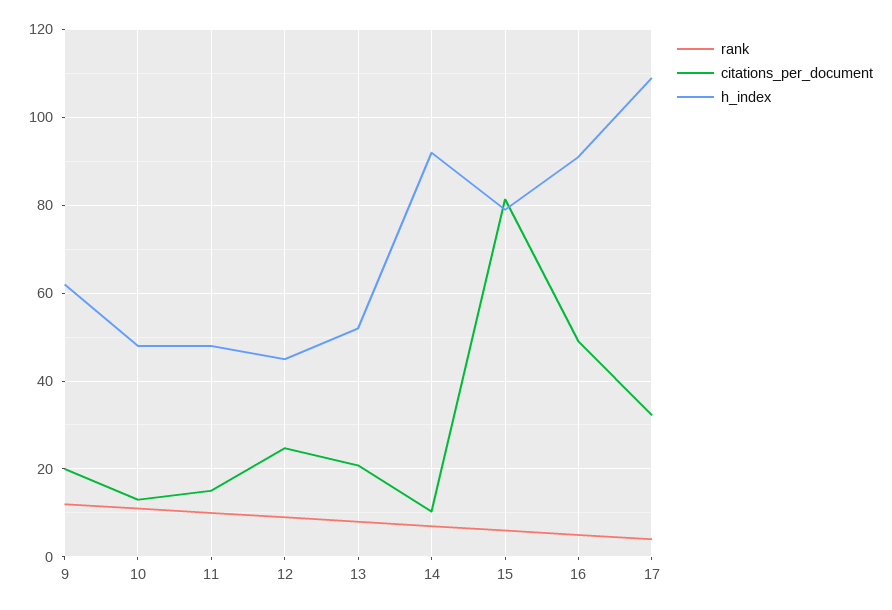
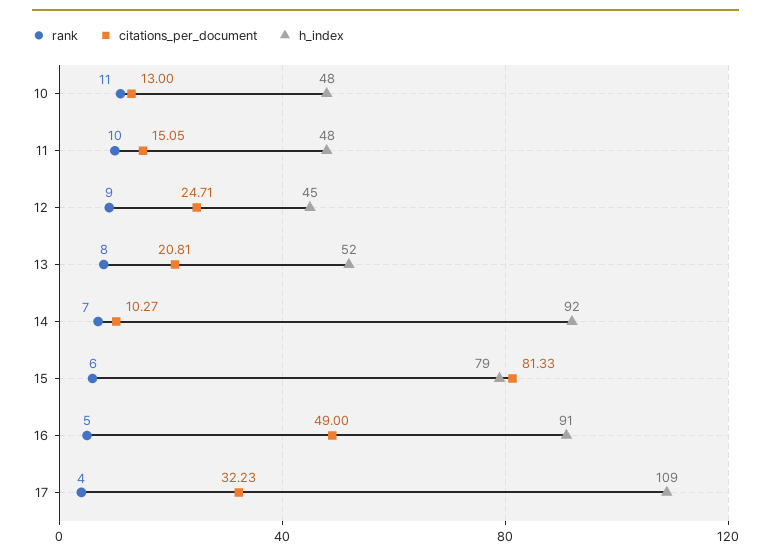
  {
    "rank": {
-     "9": 12,
      "10": 11,
      "11": 10,
      "12": 9,
      "13": 8,
      "14": 7,
      "15": 6,
      "16": 5,
      "17": 4
    },
    "citations_per_document": {
-     "9": 20,
      "10": 13,
      "11": 15.05,
      "12": 24.71,
      "13": 20.81,
      "14": 10.27,
      "15": 81.33,
      "16": 49,
      "17": 32.23
    },
    "h_index": {
-     "9": 62,
      "10": 48,
      "11": 48,
      "12": 45,
      "13": 52,
      "14": 92,
      "15": 79,
      "16": 91,
      "17": 109
    }
  }

